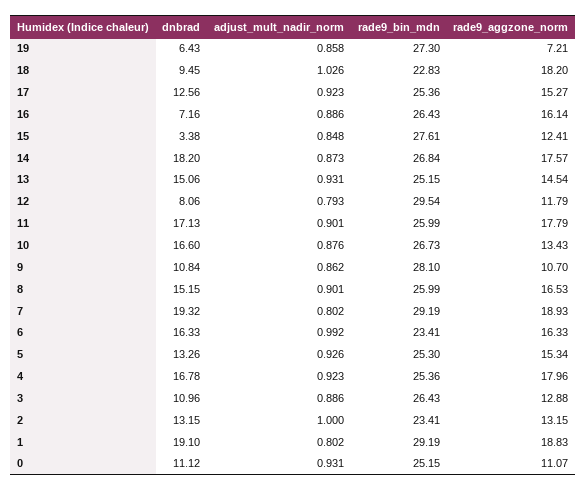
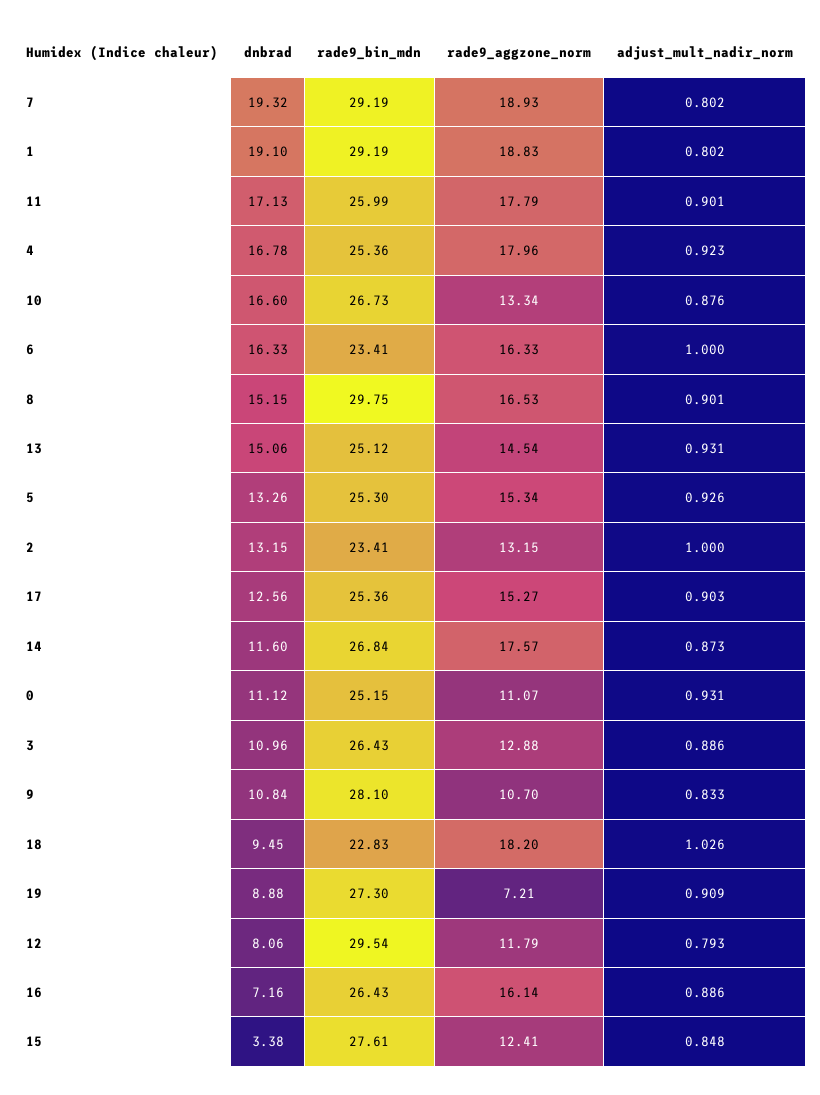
  {
    "dnbrad": {
-     "19": 6.43,
+     "19": 8.88,
      "18": 9.45,
      "17": 12.56,
      "16": 7.16,
      "15": 3.38,
-     "14": 18.2,
+     "14": 11.6,
      "13": 15.06,
      "12": 8.06,
      "11": 17.13,
      "10": 16.6,
      "9": 10.84,
      "8": 15.15,
      "7": 19.32,
      "6": 16.33,
      "5": 13.26,
      "4": 16.78,
      "3": 10.96,
      "2": 13.15,
      "1": 19.1,
      "0": 11.12
    },
    "adjust_mult_nadir_norm": {
-     "19": 0.858,
+     "19": 0.909,
      "18": 1.026,
-     "17": 0.923,
+     "17": 0.903,
      "16": 0.886,
      "15": 0.848,
      "14": 0.873,
      "13": 0.931,
      "12": 0.793,
      "11": 0.901,
      "10": 0.876,
-     "9": 0.862,
+     "9": 0.833,
      "8": 0.901,
      "7": 0.802,
-     "6": 0.992,
+     "6": 1,
      "5": 0.926,
      "4": 0.923,
      "3": 0.886,
      "2": 1,
      "1": 0.802,
      "0": 0.931
    },
    "rade9_bin_mdn": {
      "19": 27.3,
      "18": 22.83,
      "17": 25.36,
      "16": 26.43,
      "15": 27.61,
      "14": 26.84,
-     "13": 25.15,
+     "13": 25.12,
      "12": 29.54,
      "11": 25.99,
      "10": 26.73,
      "9": 28.1,
-     "8": 25.99,
+     "8": 29.75,
      "7": 29.19,
      "6": 23.41,
      "5": 25.3,
      "4": 25.36,
      "3": 26.43,
      "2": 23.41,
      "1": 29.19,
      "0": 25.15
    },
    "rade9_aggzone_norm": {
      "19": 7.21,
      "18": 18.2,
      "17": 15.27,
      "16": 16.14,
      "15": 12.41,
      "14": 17.57,
      "13": 14.54,
      "12": 11.79,
      "11": 17.79,
-     "10": 13.43,
+     "10": 13.34,
      "9": 10.7,
      "8": 16.53,
      "7": 18.93,
      "6": 16.33,
      "5": 15.34,
      "4": 17.96,
      "3": 12.88,
      "2": 13.15,
      "1": 18.83,
      "0": 11.07
    }
  }

